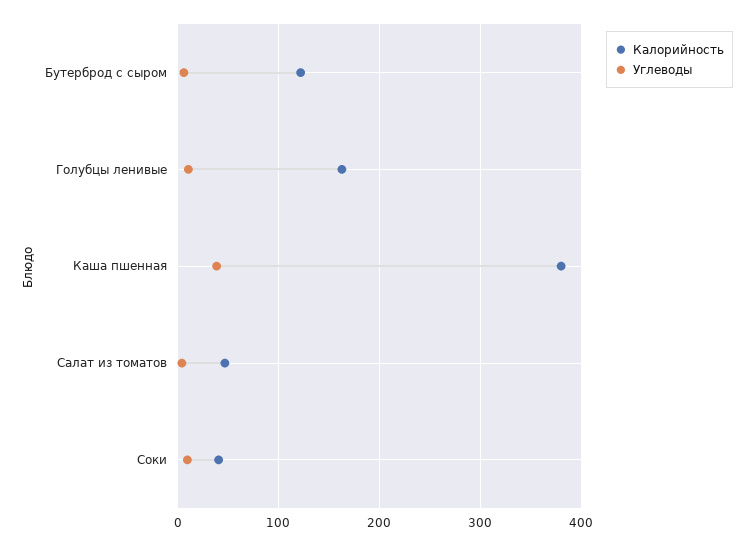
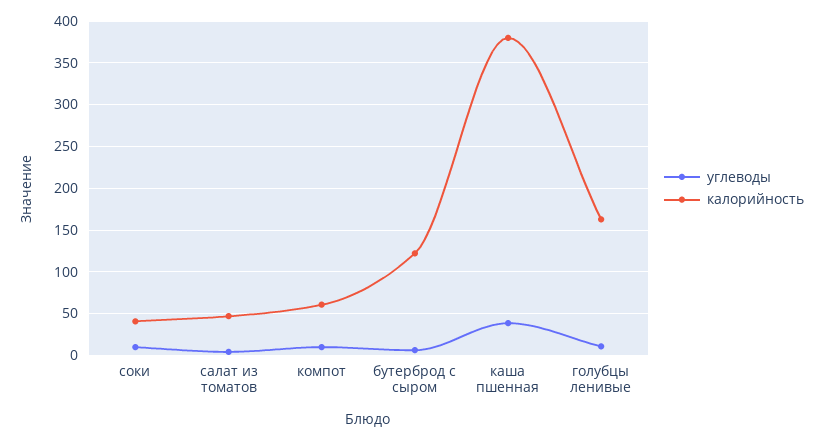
  {
    "Калорийность": {
      "Бутерброд с сыром": 120,
      "Голубцы ленивые": 160,
      "Каша пшенная": 380,
      "Салат из томатов": 50,
-     "Соки": 40
+     "Соки": 40,
+     "компот": 60
    },
    "Углеводы": {
      "Бутерброд с сыром": 10,
      "Голубцы ленивые": 10,
      "Каша пшенная": 40,
      "Салат из томатов": 0,
-     "Соки": 10
+     "Соки": 10,
+     "компот": 10
    }
  }

